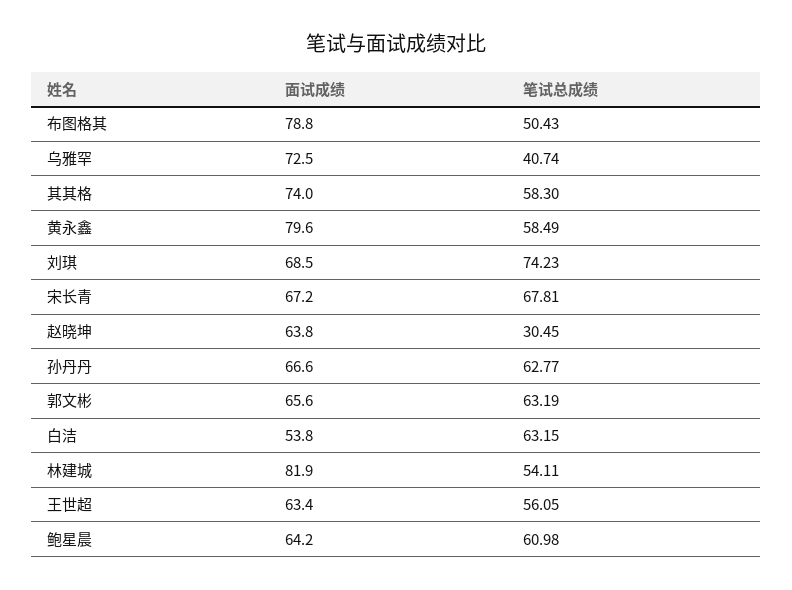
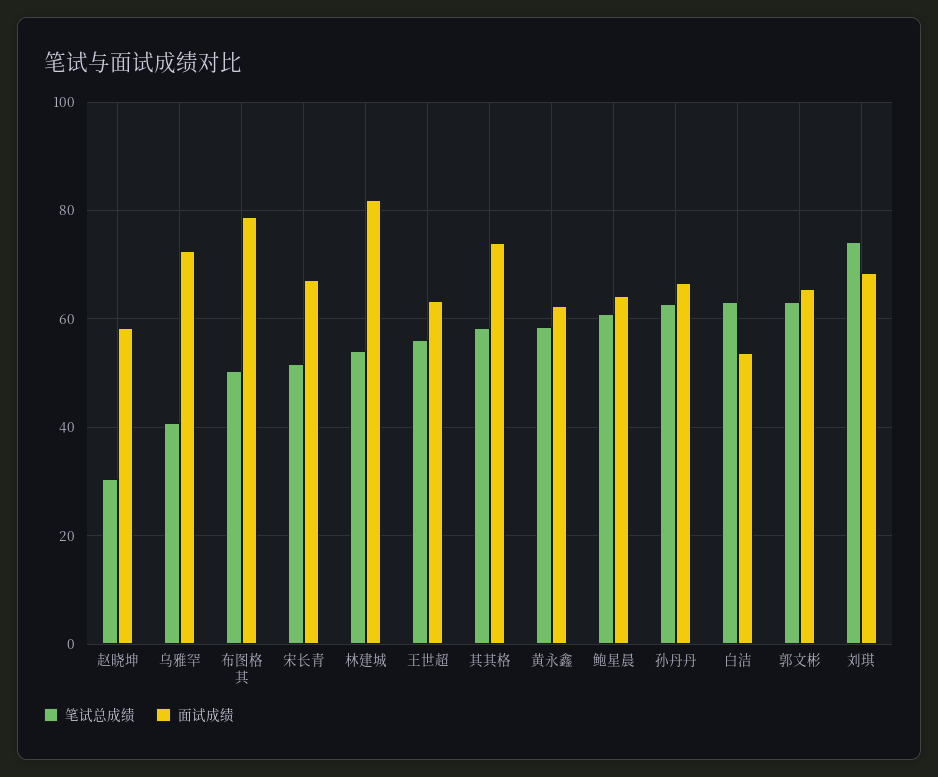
  {
    "面试成绩": {
      "布图格其": 78.8,
      "乌雅罕": 72.5,
      "其其格": 74,
-     "黄永鑫": 79.6,
+     "黄永鑫": 62,
      "刘琪": 68.5,
      "宋长青": 67.2,
-     "赵晓坤": 63.8,
+     "赵晓坤": 58,
      "孙丹丹": 66.6,
      "郭文彬": 65.6,
      "白洁": 53.8,
      "林建城": 81.9,
      "王世超": 63.4,
      "鲍星晨": 64.2
    },
    "笔试总成绩": {
      "布图格其": 50.43,
      "乌雅罕": 40.74,
      "其其格": 58.3,
      "黄永鑫": 58.49,
      "刘琪": 74.23,
-     "宋长青": 67.81,
+     "宋长青": 52,
      "赵晓坤": 30.45,
      "孙丹丹": 62.77,
      "郭文彬": 63.19,
      "白洁": 63.15,
      "林建城": 54.11,
      "王世超": 56.05,
      "鲍星晨": 60.98
    }
  }

